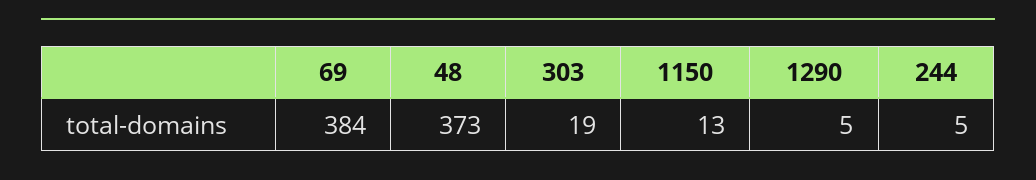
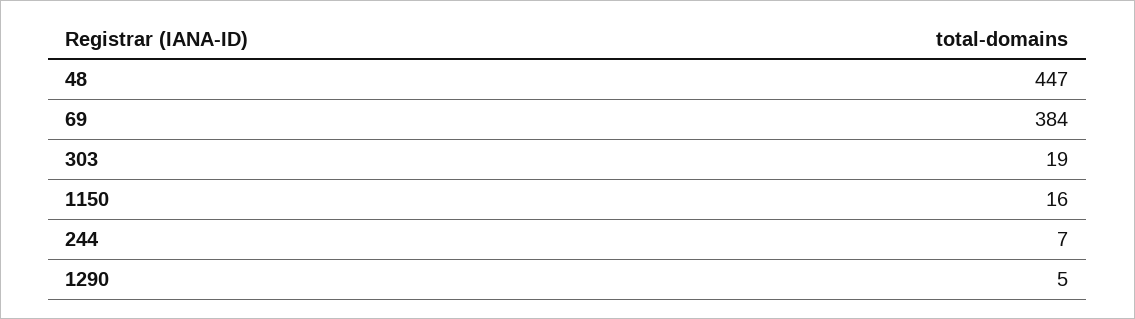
  {
    "69": 384,
-   "48": 373,
+   "48": 447,
    "303": 19,
-   "1150": 13,
+   "1150": 16,
    "1290": 5,
-   "244": 5
+   "244": 7
  }

